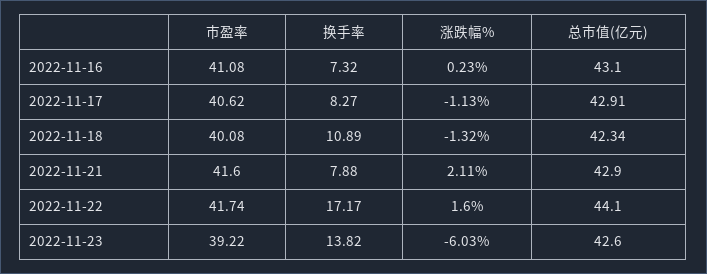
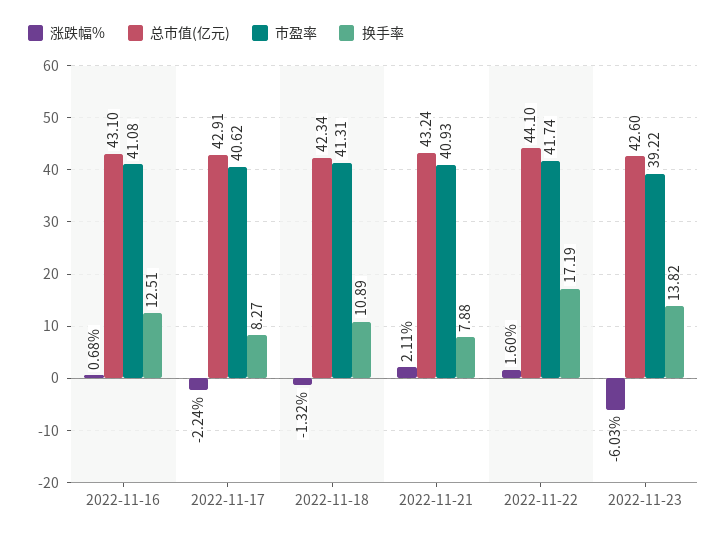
  {
    "市盈率": {
      "2022-11-16": 41.08,
      "2022-11-17": 40.62,
-     "2022-11-18": 40.08,
+     "2022-11-18": 41.31,
-     "2022-11-21": 41.6,
+     "2022-11-21": 40.93,
      "2022-11-22": 41.74,
      "2022-11-23": 39.22
    },
    "换手率": {
-     "2022-11-16": 7.32,
+     "2022-11-16": 12.51,
      "2022-11-17": 8.27,
      "2022-11-18": 10.89,
      "2022-11-21": 7.88,
-     "2022-11-22": 17.17,
+     "2022-11-22": 17.19,
      "2022-11-23": 13.82
    },
    "涨跌幅%": {
-     "2022-11-16": 0.23,
+     "2022-11-16": 0.68,
-     "2022-11-17": -1.13,
+     "2022-11-17": -2.24,
      "2022-11-18": -1.32,
      "2022-11-21": 2.11,
      "2022-11-22": 1.6,
      "2022-11-23": -6.03
    },
    "总市值(亿元)": {
      "2022-11-16": 43.1,
      "2022-11-17": 42.91,
      "2022-11-18": 42.34,
-     "2022-11-21": 42.9,
+     "2022-11-21": 43.24,
      "2022-11-22": 44.1,
      "2022-11-23": 42.6
    }
  }

